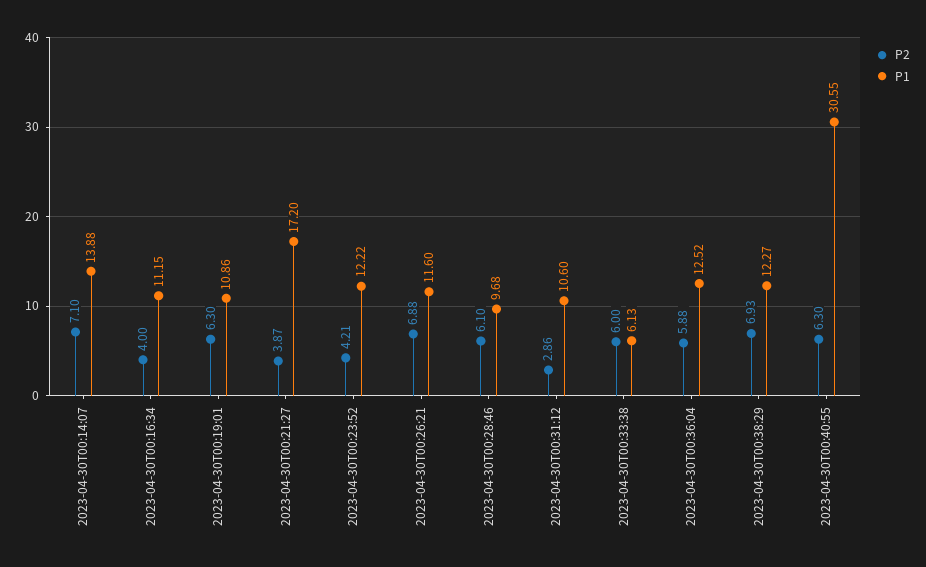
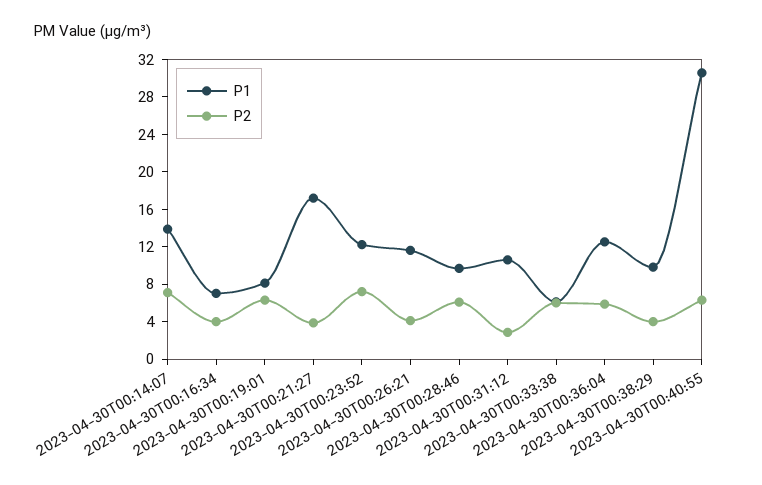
  {
    "P2": {
      "2023-04-30T00:14:07": 7.1,
      "2023-04-30T00:16:34": 4,
      "2023-04-30T00:19:01": 6.3,
      "2023-04-30T00:21:27": 3.87,
-     "2023-04-30T00:23:52": 4.21,
+     "2023-04-30T00:23:52": 7,
-     "2023-04-30T00:26:21": 6.88,
+     "2023-04-30T00:26:21": 4,
      "2023-04-30T00:28:46": 6.1,
      "2023-04-30T00:31:12": 2.86,
      "2023-04-30T00:33:38": 6,
      "2023-04-30T00:36:04": 5.88,
-     "2023-04-30T00:38:29": 6.93,
+     "2023-04-30T00:38:29": 4,
      "2023-04-30T00:40:55": 6.3
    },
    "P1": {
      "2023-04-30T00:14:07": 13.88,
-     "2023-04-30T00:16:34": 11.15,
+     "2023-04-30T00:16:34": 7,
-     "2023-04-30T00:19:01": 10.86,
+     "2023-04-30T00:19:01": 8,
      "2023-04-30T00:21:27": 17.2,
      "2023-04-30T00:23:52": 12.22,
      "2023-04-30T00:26:21": 11.6,
      "2023-04-30T00:28:46": 9.68,
      "2023-04-30T00:31:12": 10.6,
      "2023-04-30T00:33:38": 6.13,
      "2023-04-30T00:36:04": 12.52,
-     "2023-04-30T00:38:29": 12.27,
+     "2023-04-30T00:38:29": 10,
      "2023-04-30T00:40:55": 30.55
    }
  }

